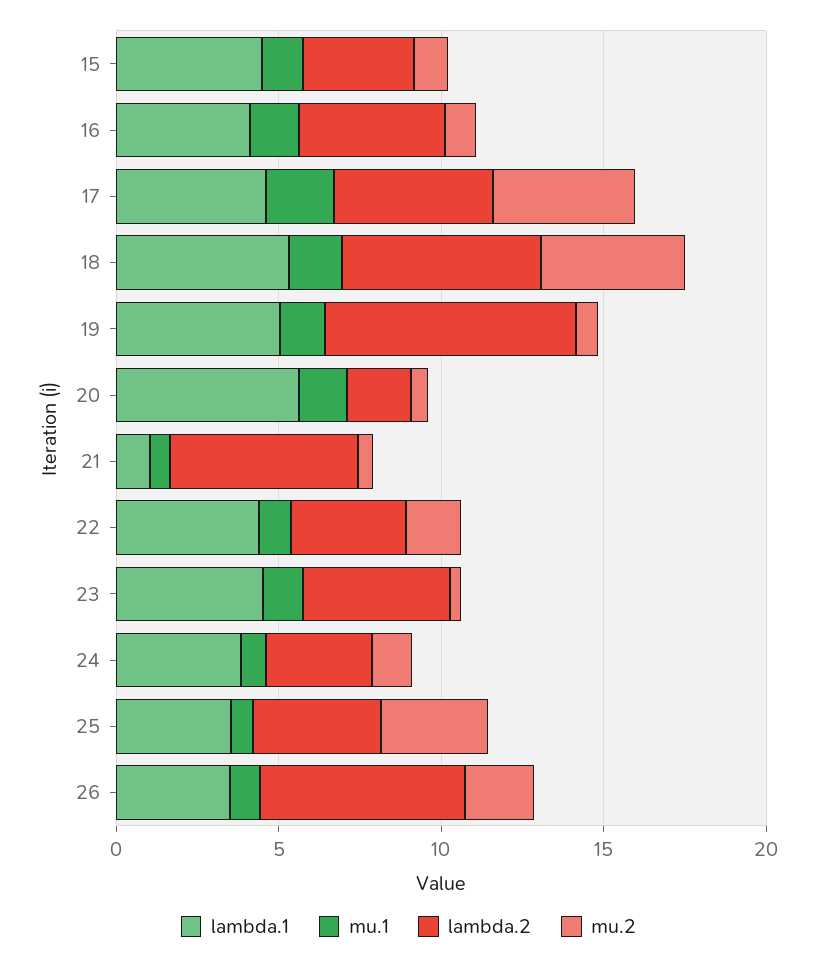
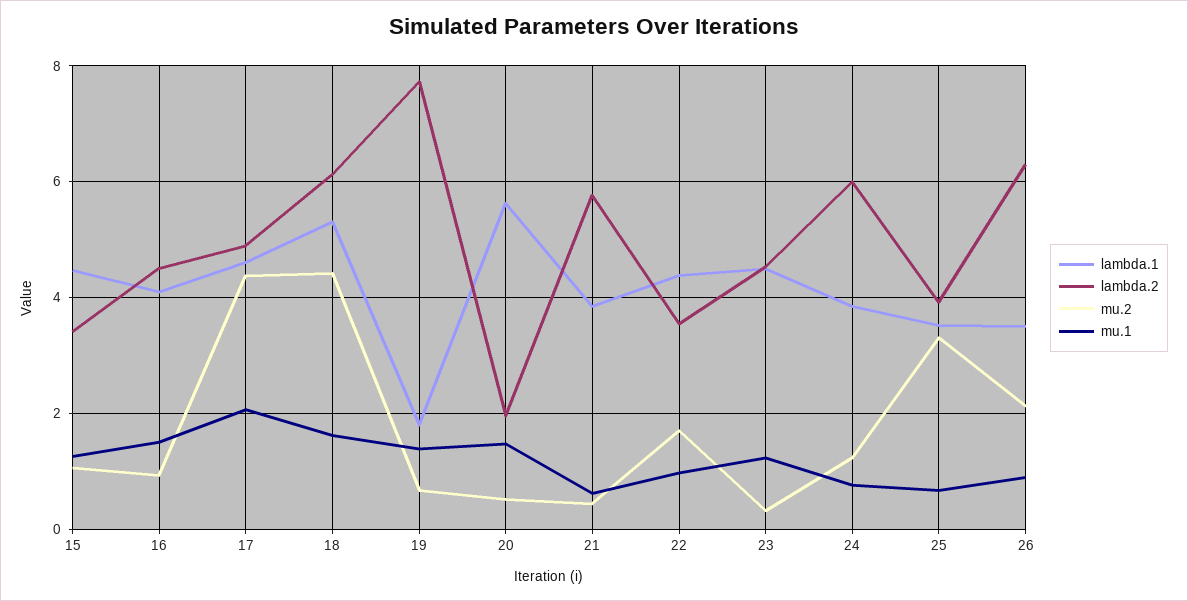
  {
    "lambda.1": {
      "15": 4.4,
      "16": 4.2,
      "17": 4.6,
      "18": 5.4,
-     "19": 5,
+     "19": 1.8,
      "20": 5.6,
-     "21": 1,
+     "21": 3.8,
      "22": 4.4,
      "23": 4.6,
      "24": 3.8,
      "25": 3.6,
      "26": 3.6
    },
    "mu.1": {
      "15": 1.2,
      "16": 1.6,
      "17": 2,
      "18": 1.6,
      "19": 1.4,
      "20": 1.4,
      "21": 0.6,
      "22": 1,
      "23": 1.2,
      "24": 0.8,
      "25": 0.6,
      "26": 1
    },
    "lambda.2": {
      "15": 3.4,
      "16": 4.6,
      "17": 4.8,
      "18": 6.2,
      "19": 7.8,
      "20": 2,
      "21": 5.8,
      "22": 3.6,
      "23": 4.6,
-     "24": 3,
+     "24": 6,
      "25": 4,
      "26": 6.4
    },
    "mu.2": {
      "15": 1,
      "16": 1,
      "17": 4.4,
      "18": 4.4,
      "19": 0.6,
      "20": 0.6,
      "21": 0.4,
      "22": 1.8,
      "23": 0.4,
      "24": 1.2,
      "25": 3.4,
      "26": 2.2
    }
  }

